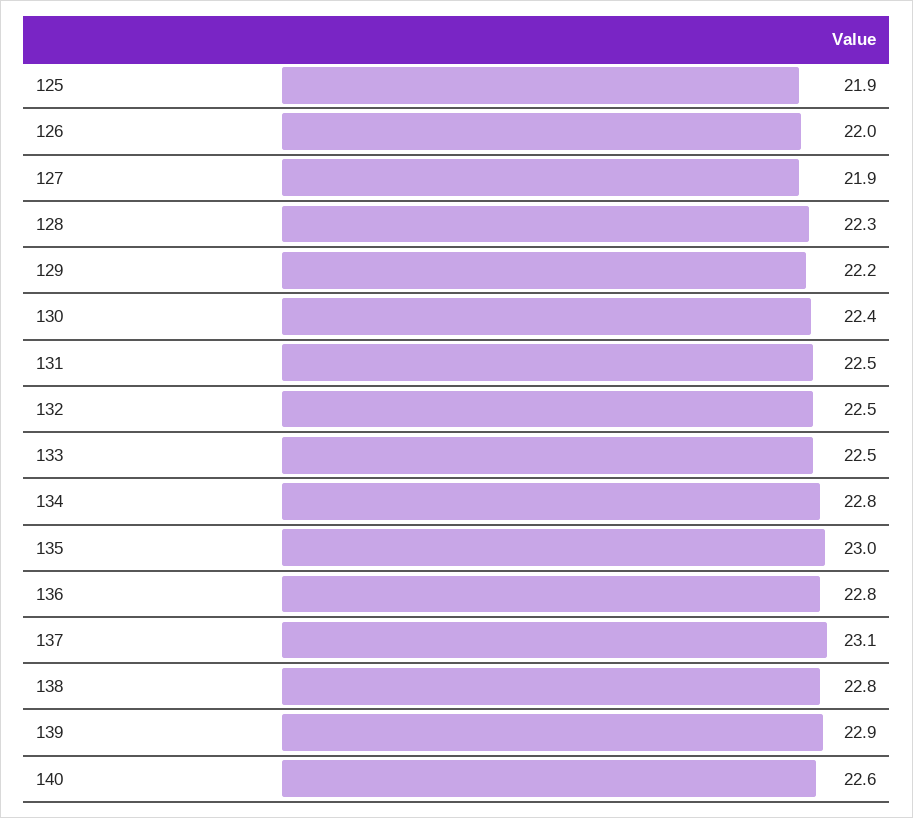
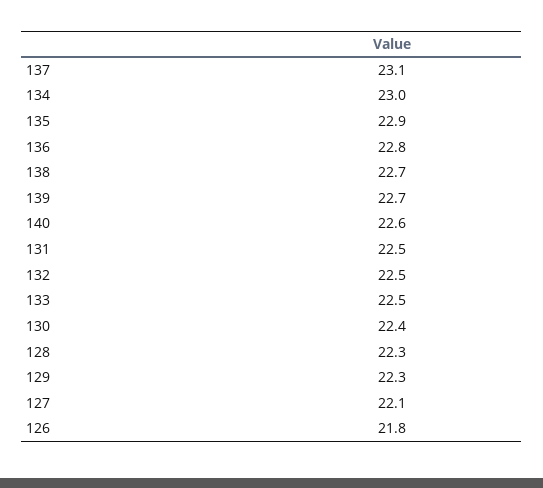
  {
-   "125": 21.9,
-   "126": 22,
+   "126": 21.8,
-   "127": 21.9,
+   "127": 22.1,
    "128": 22.3,
-   "129": 22.2,
+   "129": 22.3,
    "130": 22.4,
    "131": 22.5,
    "132": 22.5,
    "133": 22.5,
-   "134": 22.8,
+   "134": 23,
-   "135": 23,
+   "135": 22.9,
    "136": 22.8,
    "137": 23.1,
-   "138": 22.8,
+   "138": 22.7,
-   "139": 22.9,
+   "139": 22.7,
    "140": 22.6
  }

